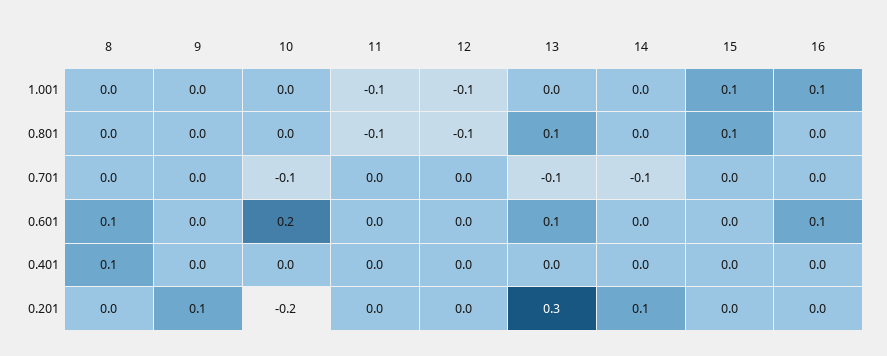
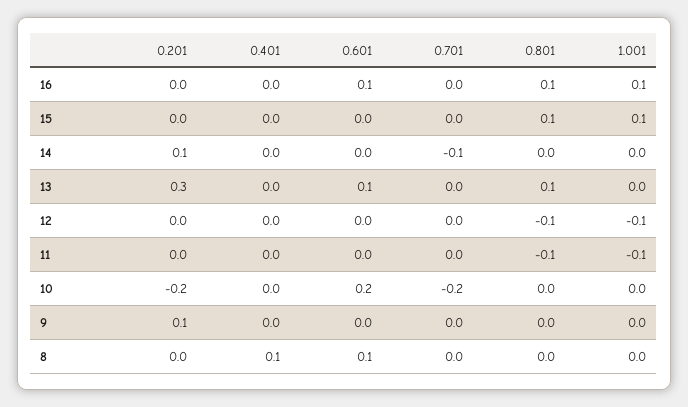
  {
    "8": {
      "1.001": 0,
      "0.801": 0,
      "0.701": 0,
      "0.601": 0.1,
      "0.401": 0.1,
      "0.201": 0
    },
    "9": {
      "1.001": 0,
      "0.801": 0,
      "0.701": 0,
      "0.601": 0,
      "0.401": 0,
      "0.201": 0.1
    },
    "10": {
      "1.001": 0,
      "0.801": 0,
-     "0.701": -0.1,
+     "0.701": -0.2,
      "0.601": 0.2,
      "0.401": 0,
      "0.201": -0.2
    },
    "11": {
      "1.001": -0.1,
      "0.801": -0.1,
      "0.701": 0,
      "0.601": 0,
      "0.401": 0,
      "0.201": 0
    },
    "12": {
      "1.001": -0.1,
      "0.801": -0.1,
      "0.701": 0,
      "0.601": 0,
      "0.401": 0,
      "0.201": 0
    },
    "13": {
      "1.001": 0,
      "0.801": 0.1,
-     "0.701": -0.1,
+     "0.701": 0,
      "0.601": 0.1,
      "0.401": 0,
      "0.201": 0.3
    },
    "14": {
      "1.001": 0,
      "0.801": 0,
      "0.701": -0.1,
      "0.601": 0,
      "0.401": 0,
      "0.201": 0.1
    },
    "15": {
      "1.001": 0.1,
      "0.801": 0.1,
      "0.701": 0,
      "0.601": 0,
      "0.401": 0,
      "0.201": 0
    },
    "16": {
      "1.001": 0.1,
-     "0.801": 0,
+     "0.801": 0.1,
      "0.701": 0,
      "0.601": 0.1,
      "0.401": 0,
      "0.201": 0
    }
  }

